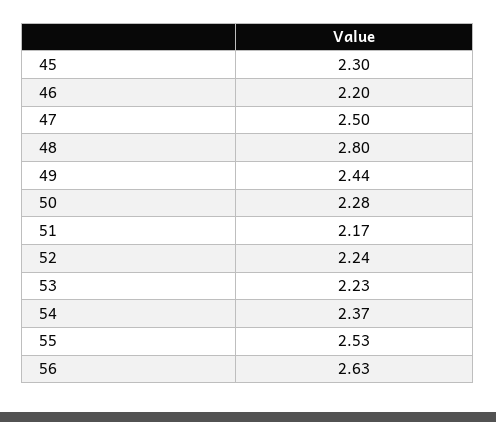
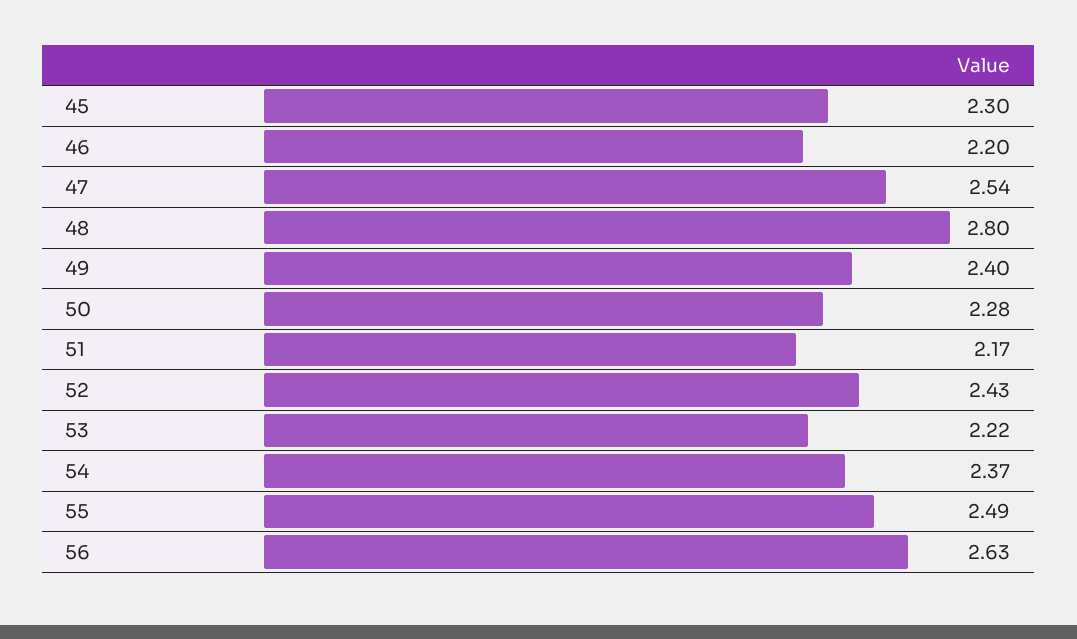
  {
    "45": 2.3,
    "46": 2.2,
-   "47": 2.5,
+   "47": 2.54,
    "48": 2.8,
-   "49": 2.44,
+   "49": 2.4,
    "50": 2.28,
    "51": 2.17,
-   "52": 2.24,
+   "52": 2.43,
-   "53": 2.23,
+   "53": 2.22,
    "54": 2.37,
-   "55": 2.53,
+   "55": 2.49,
    "56": 2.63
  }

